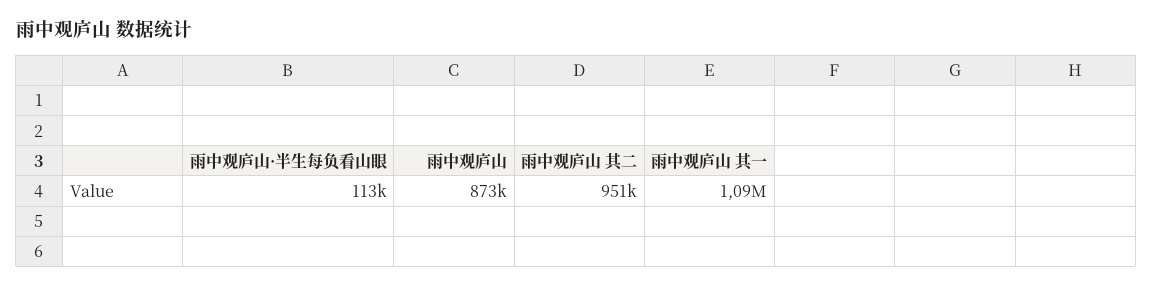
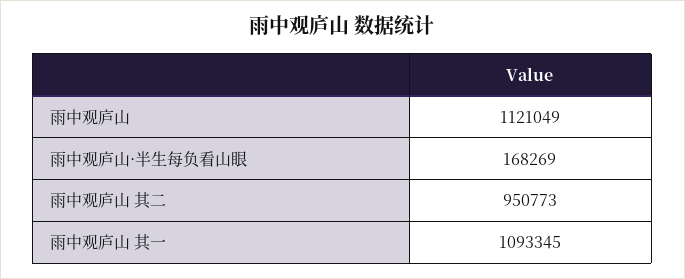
  {
-   "雨中观庐山·半生每负看山眼": 113000,
+   "雨中观庐山·半生每负看山眼": 168269,
-   "雨中观庐山": 873000,
+   "雨中观庐山": 1121049,
    "雨中观庐山 其二": 950773,
    "雨中观庐山 其一": 1093345
  }

